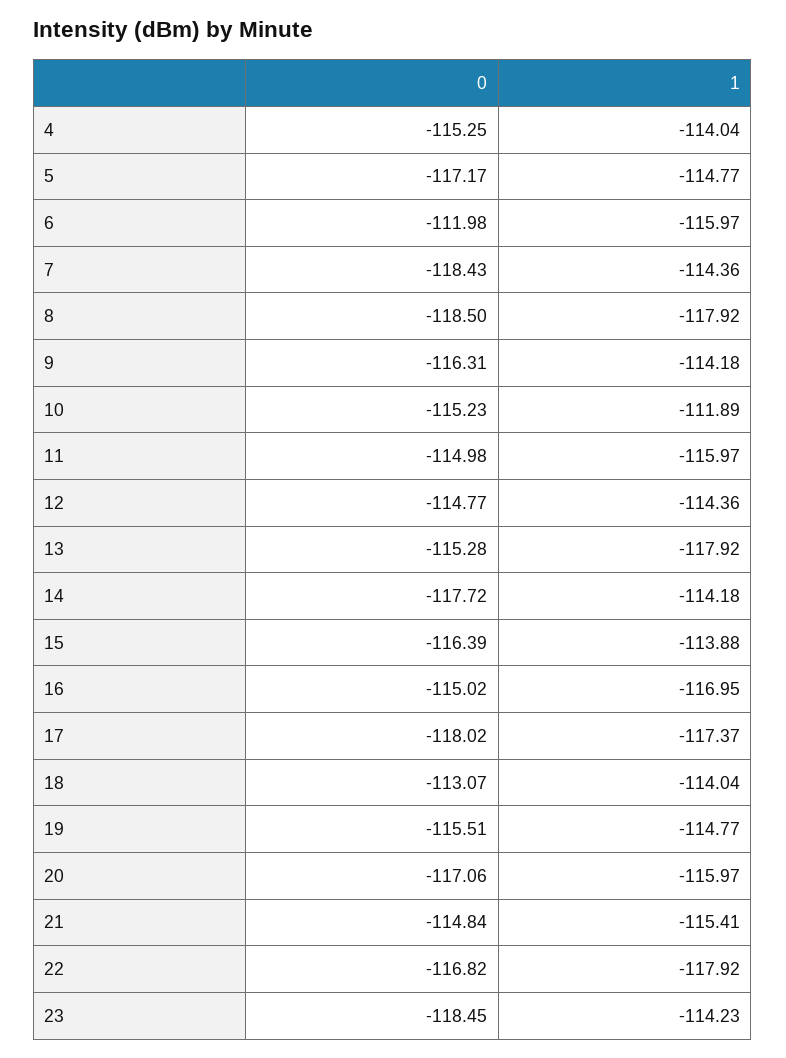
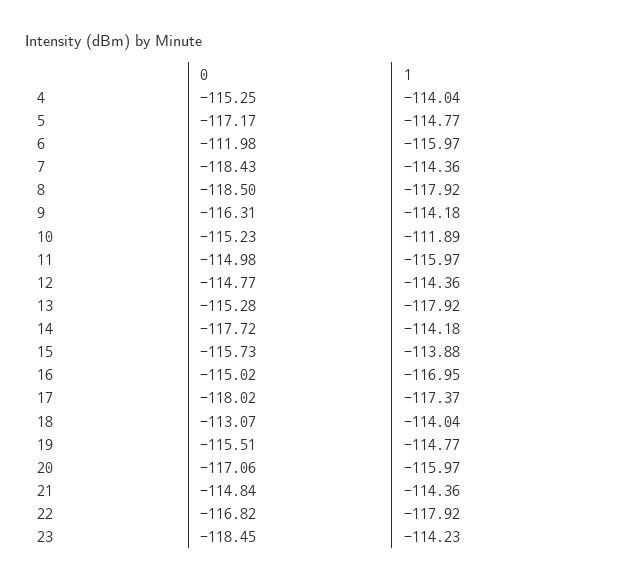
  {
    "0": {
      "4": -115.25,
      "5": -117.17,
      "6": -111.98,
      "7": -118.43,
      "8": -118.5,
      "9": -116.31,
      "10": -115.23,
      "11": -114.98,
      "12": -114.77,
      "13": -115.28,
      "14": -117.72,
-     "15": -116.39,
+     "15": -115.73,
      "16": -115.02,
      "17": -118.02,
      "18": -113.07,
      "19": -115.51,
      "20": -117.06,
      "21": -114.84,
      "22": -116.82,
      "23": -118.45
    },
    "1": {
      "4": -114.04,
      "5": -114.77,
      "6": -115.97,
      "7": -114.36,
      "8": -117.92,
      "9": -114.18,
      "10": -111.89,
      "11": -115.97,
      "12": -114.36,
      "13": -117.92,
      "14": -114.18,
      "15": -113.88,
      "16": -116.95,
      "17": -117.37,
      "18": -114.04,
      "19": -114.77,
      "20": -115.97,
-     "21": -115.41,
+     "21": -114.36,
      "22": -117.92,
      "23": -114.23
    }
  }

